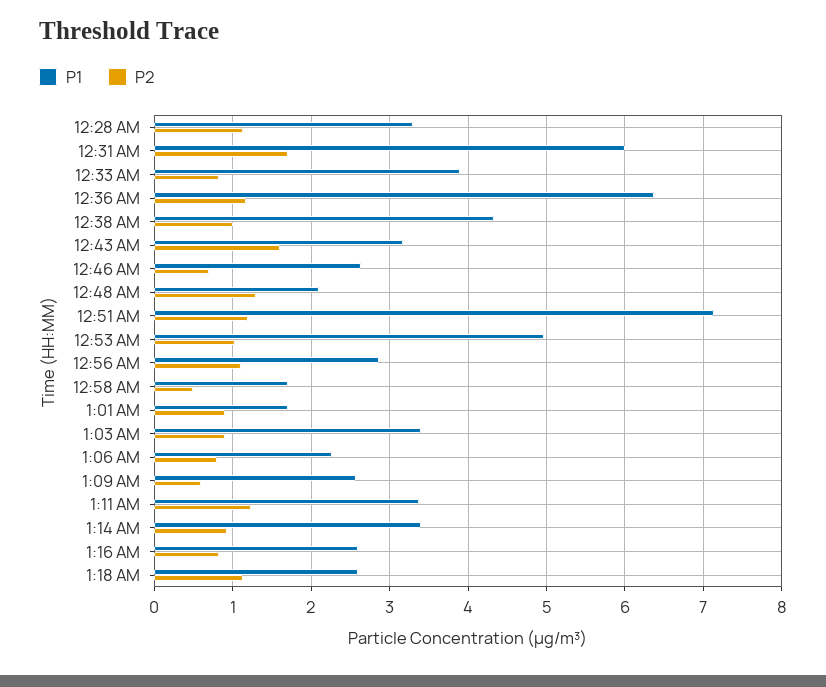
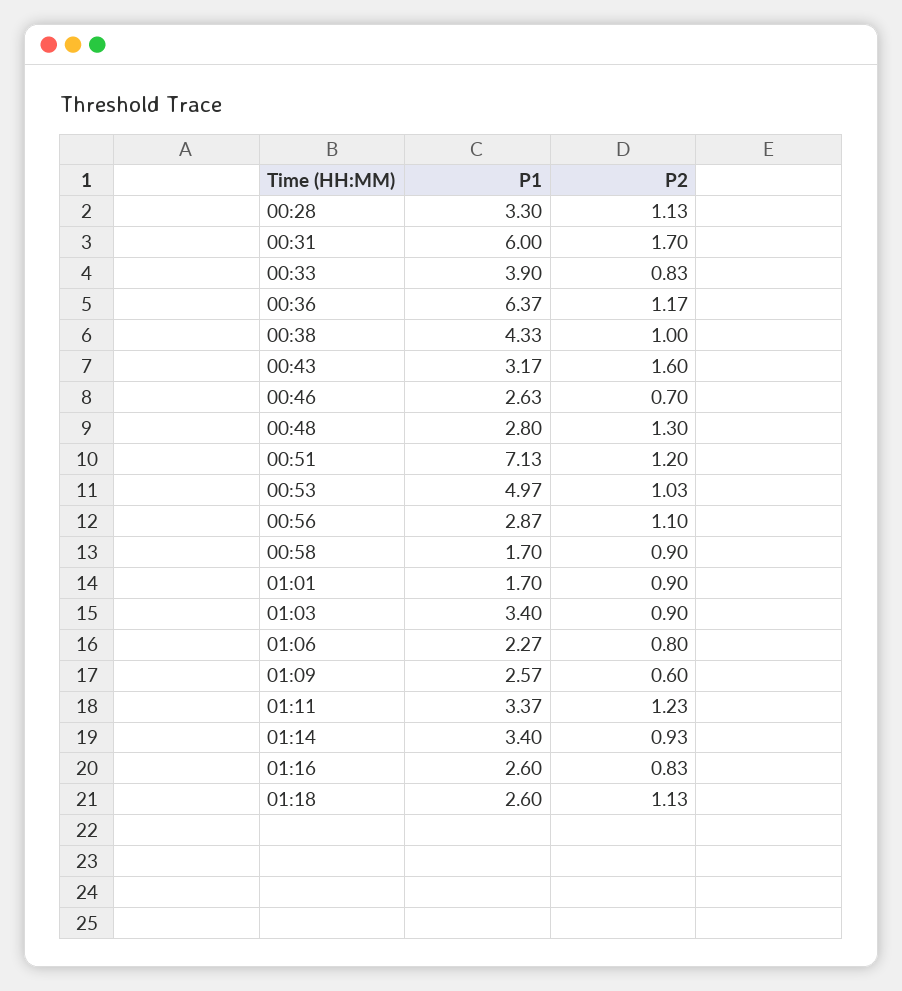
  {
    "P1": {
      "12:28 AM": 3.3,
      "12:31 AM": 6,
      "12:33 AM": 3.9,
      "12:36 AM": 6.37,
      "12:38 AM": 4.33,
      "12:43 AM": 3.17,
      "12:46 AM": 2.63,
-     "12:48 AM": 2.1,
+     "12:48 AM": 2.8,
      "12:51 AM": 7.13,
      "12:53 AM": 4.97,
      "12:56 AM": 2.87,
      "12:58 AM": 1.7,
      "1:01 AM": 1.7,
      "1:03 AM": 3.4,
      "1:06 AM": 2.27,
      "1:09 AM": 2.57,
      "1:11 AM": 3.37,
      "1:14 AM": 3.4,
      "1:16 AM": 2.6,
      "1:18 AM": 2.6
    },
    "P2": {
      "12:28 AM": 1.13,
      "12:31 AM": 1.7,
      "12:33 AM": 0.83,
      "12:36 AM": 1.17,
      "12:38 AM": 1,
      "12:43 AM": 1.6,
      "12:46 AM": 0.7,
      "12:48 AM": 1.3,
      "12:51 AM": 1.2,
      "12:53 AM": 1.03,
      "12:56 AM": 1.1,
-     "12:58 AM": 0.5,
+     "12:58 AM": 0.9,
      "1:01 AM": 0.9,
      "1:03 AM": 0.9,
      "1:06 AM": 0.8,
      "1:09 AM": 0.6,
      "1:11 AM": 1.23,
      "1:14 AM": 0.93,
      "1:16 AM": 0.83,
      "1:18 AM": 1.13
    }
  }

